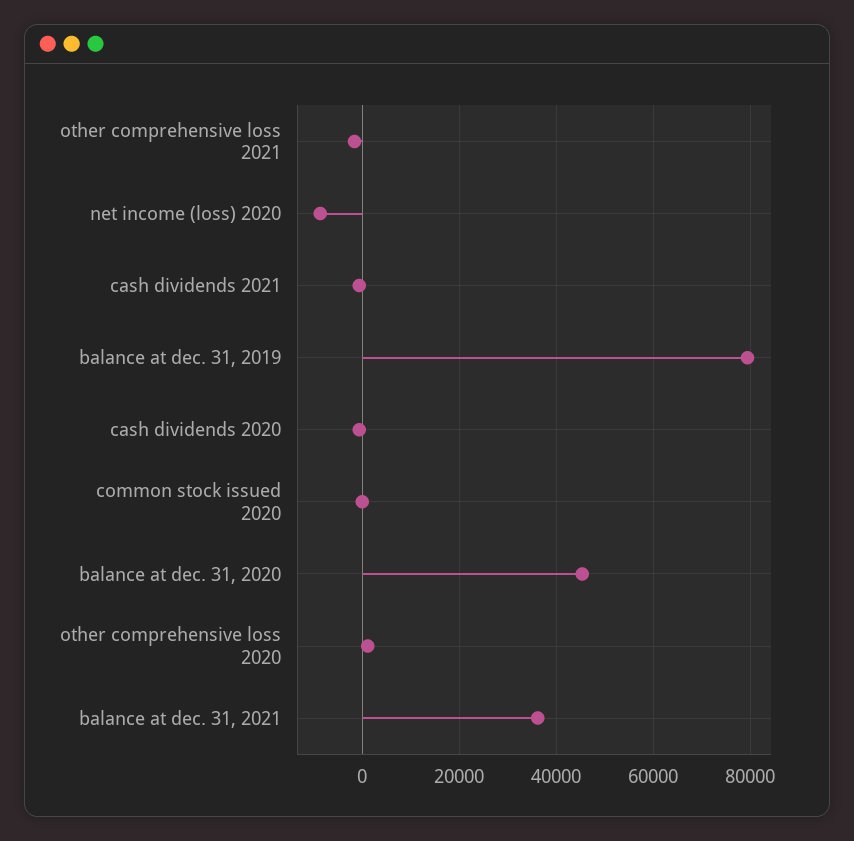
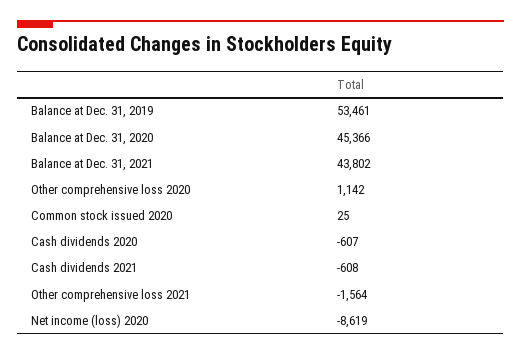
  {
    "other comprehensive loss 2021": -1564,
    "net income (loss) 2020": -8619,
    "cash dividends 2021": -608,
-   "balance at dec. 31, 2019": 80000,
+   "balance at dec. 31, 2019": 53461,
    "cash dividends 2020": -607,
    "common stock issued 2020": 25,
    "balance at dec. 31, 2020": 45366,
    "other comprehensive loss 2020": 1142,
-   "balance at dec. 31, 2021": 36000
+   "balance at dec. 31, 2021": 43802
  }

